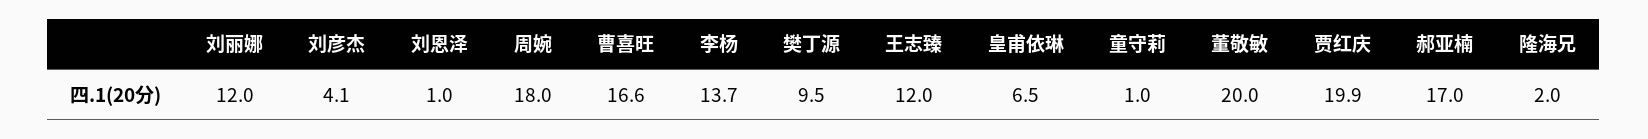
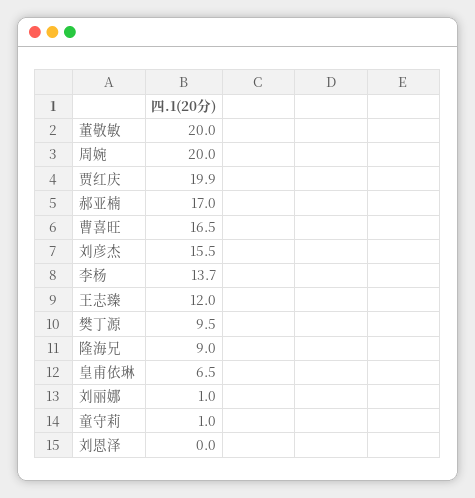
  {
-   "刘丽娜": 12,
+   "刘丽娜": 1,
-   "刘彦杰": 4.1,
+   "刘彦杰": 15.5,
-   "刘恩泽": 1,
+   "刘恩泽": 0,
-   "周婉": 18,
+   "周婉": 20,
-   "曹喜旺": 16.6,
+   "曹喜旺": 16.5,
    "李杨": 13.7,
    "樊丁源": 9.5,
    "王志臻": 12,
    "皇甫依琳": 6.5,
    "童守莉": 1,
    "董敬敏": 20,
    "贾红庆": 19.9,
    "郝亚楠": 17,
-   "隆海兄": 2
+   "隆海兄": 9
  }

